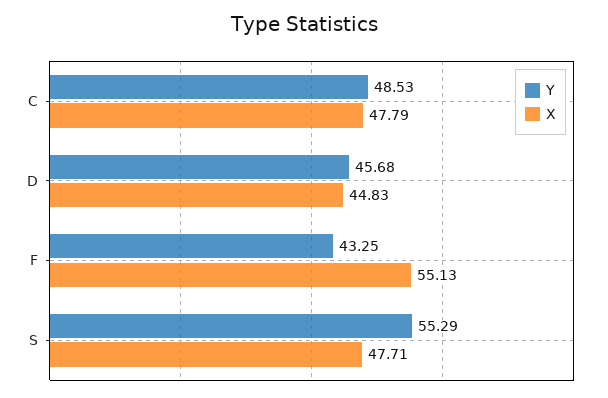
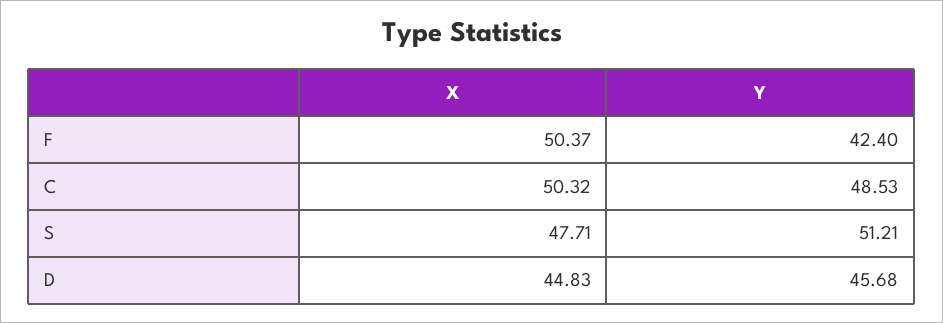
  {
    "Y": {
      "C": 48.53,
      "D": 45.68,
-     "F": 43.25,
+     "F": 42.4,
-     "S": 55.29
+     "S": 51.21
    },
    "X": {
-     "C": 47.79,
+     "C": 50.32,
      "D": 44.83,
-     "F": 55.13,
+     "F": 50.37,
      "S": 47.71
    }
  }

